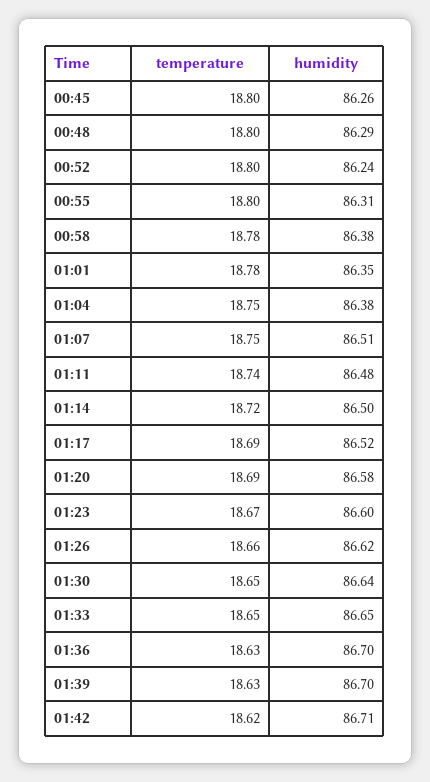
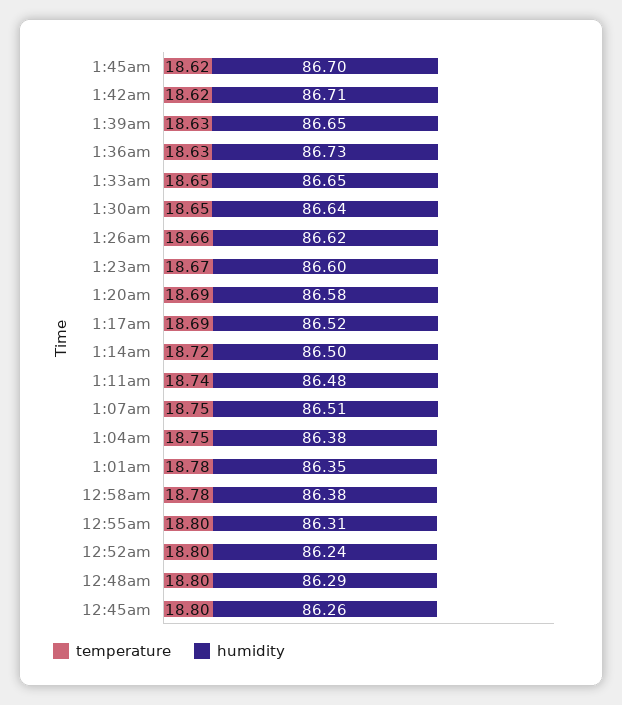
  {
    "temperature": {
      "00:45": 18.8,
      "00:48": 18.8,
      "00:52": 18.8,
      "00:55": 18.8,
      "00:58": 18.78,
      "01:01": 18.78,
      "01:04": 18.75,
      "01:07": 18.75,
      "01:11": 18.74,
      "01:14": 18.72,
      "01:17": 18.69,
      "01:20": 18.69,
      "01:23": 18.67,
      "01:26": 18.66,
      "01:30": 18.65,
      "01:33": 18.65,
      "01:36": 18.63,
      "01:39": 18.63,
-     "01:42": 18.62
+     "01:42": 18.62,
+     "1:45am": 18.62
    },
    "humidity": {
      "00:45": 86.26,
      "00:48": 86.29,
      "00:52": 86.24,
      "00:55": 86.31,
      "00:58": 86.38,
      "01:01": 86.35,
      "01:04": 86.38,
      "01:07": 86.51,
      "01:11": 86.48,
      "01:14": 86.5,
      "01:17": 86.52,
      "01:20": 86.58,
      "01:23": 86.6,
      "01:26": 86.62,
      "01:30": 86.64,
      "01:33": 86.65,
-     "01:36": 86.7,
+     "01:36": 86.73,
-     "01:39": 86.7,
+     "01:39": 86.65,
-     "01:42": 86.71
+     "01:42": 86.71,
+     "1:45am": 86.7
    }
  }

